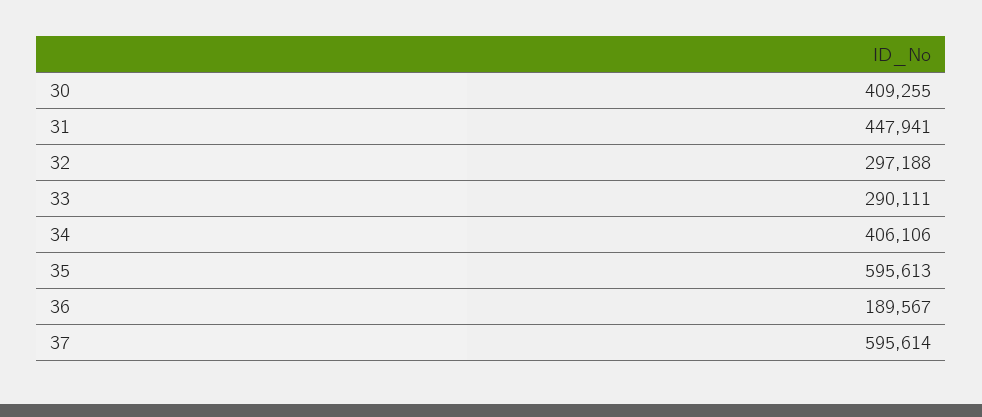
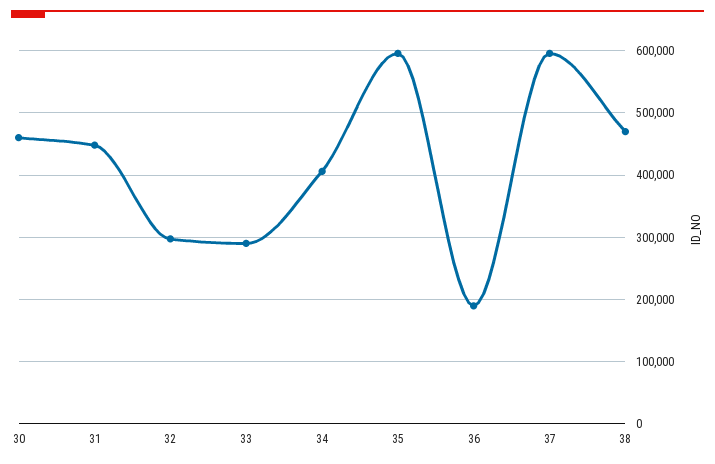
  {
-   "30": 409255,
+   "30": 460000,
    "31": 447941,
    "32": 297188,
    "33": 290111,
    "34": 406106,
    "35": 595613,
    "36": 189567,
-   "37": 595614
+   "37": 595614,
+   "38": 470000
  }

